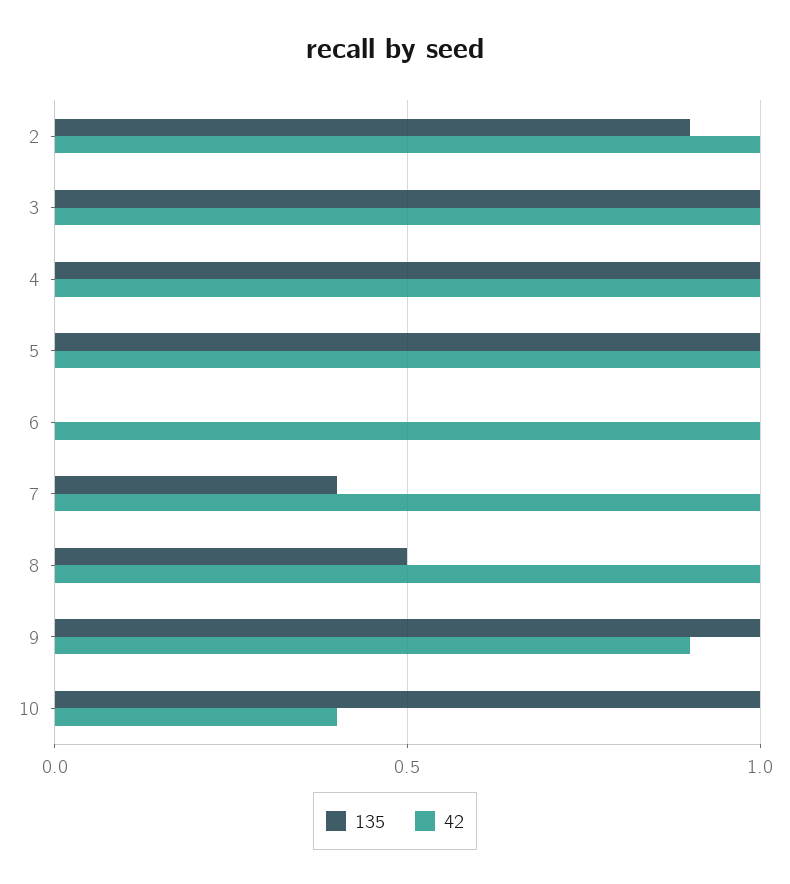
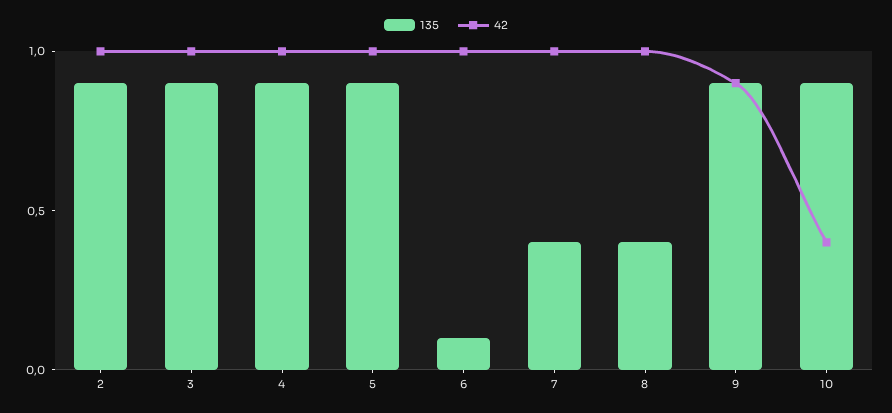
  {
    "135": {
      "2": 0.9,
-     "3": 1,
+     "3": 0.9,
-     "4": 1,
+     "4": 0.9,
-     "5": 1,
+     "5": 0.9,
-     "6": 0,
+     "6": 0.1,
      "7": 0.4,
-     "8": 0.5,
+     "8": 0.4,
-     "9": 1,
+     "9": 0.9,
-     "10": 1
+     "10": 0.9
    },
    "42": {
      "2": 1,
      "3": 1,
      "4": 1,
      "5": 1,
      "6": 1,
      "7": 1,
      "8": 1,
      "9": 0.9,
      "10": 0.4
    }
  }

